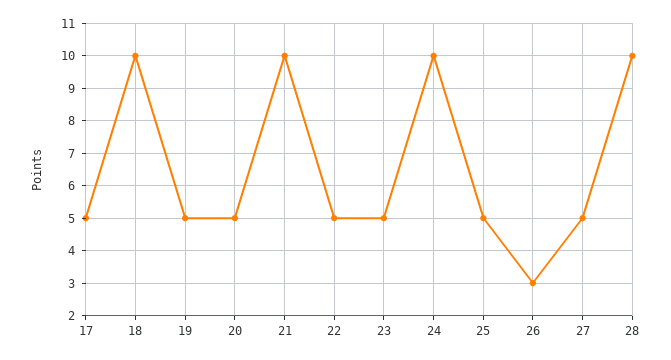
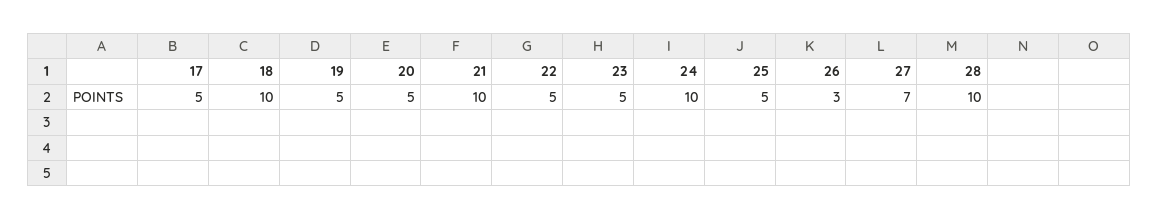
  {
    "17": 5,
    "18": 10,
    "19": 5,
    "20": 5,
    "21": 10,
    "22": 5,
    "23": 5,
    "24": 10,
    "25": 5,
    "26": 3,
-   "27": 5,
+   "27": 7,
    "28": 10
  }

